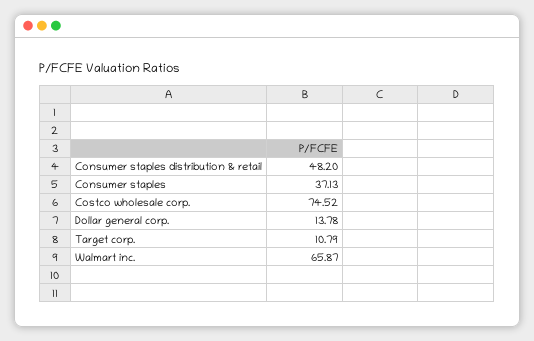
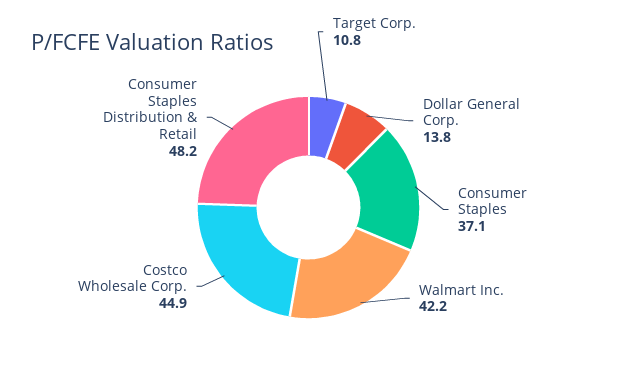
  {
    "Consumer staples distribution & retail": 48.2,
    "Consumer staples": 37.13,
-   "Costco wholesale corp.": 74.52,
+   "Costco wholesale corp.": 44.9,
    "Dollar general corp.": 13.78,
    "Target corp.": 10.79,
-   "Walmart inc.": 65.87
+   "Walmart inc.": 42.2
  }

